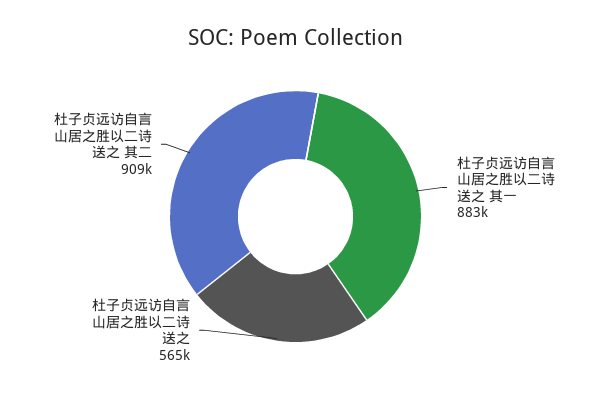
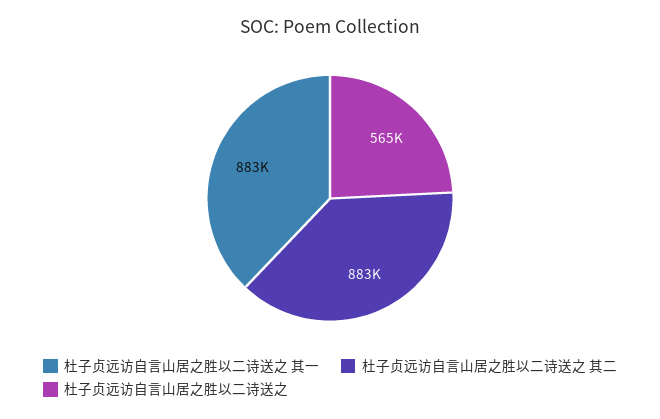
  {
    "杜子贞远访自言山居之胜以二诗送之 其一": 883000,
    "杜子贞远访自言山居之胜以二诗送之": 565000,
-   "杜子贞远访自言山居之胜以二诗送之 其二": 909000
+   "杜子贞远访自言山居之胜以二诗送之 其二": 883000
  }

